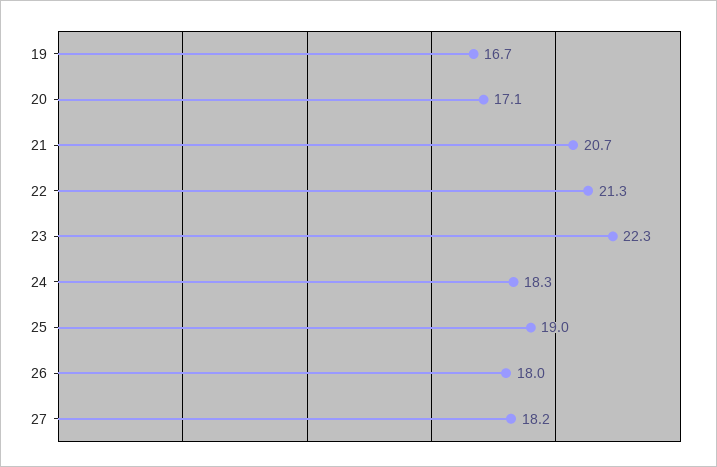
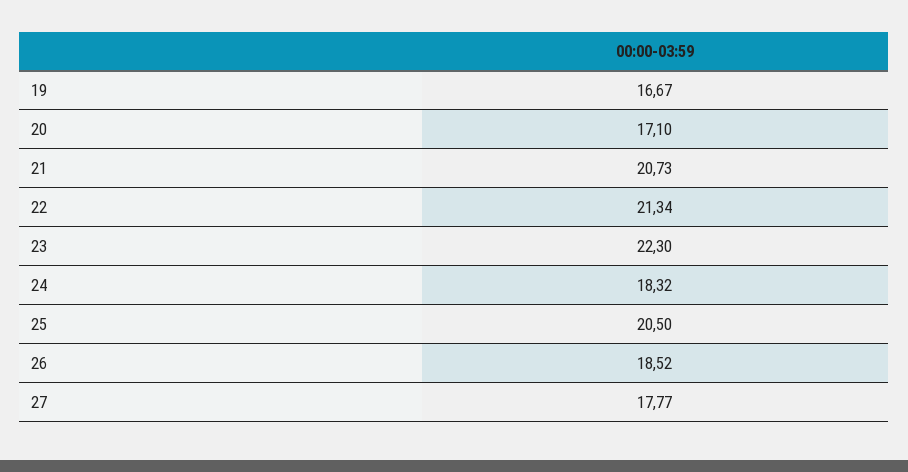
  {
    "19": 16.67,
    "20": 17.1,
    "21": 20.73,
    "22": 21.34,
    "23": 22.3,
    "24": 18.32,
-   "25": 19,
+   "25": 20.5,
-   "26": 18,
+   "26": 18.52,
-   "27": 18.2
+   "27": 17.77
  }

